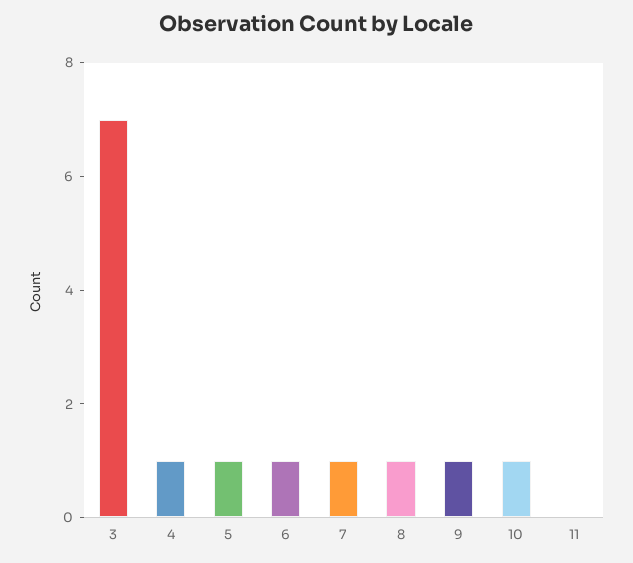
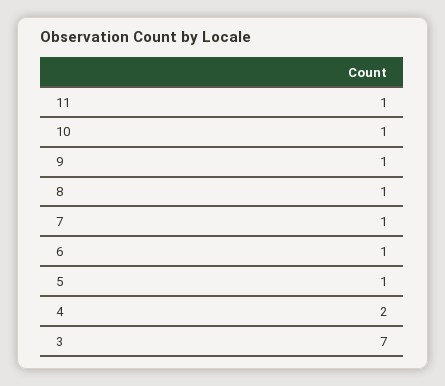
  {
    "3": 7,
-   "4": 1,
+   "4": 2,
    "5": 1,
    "6": 1,
    "7": 1,
    "8": 1,
    "9": 1,
    "10": 1,
-   "11": 0
+   "11": 1
  }

